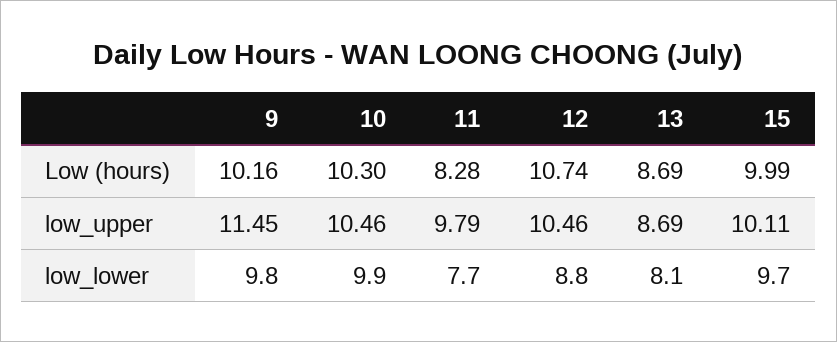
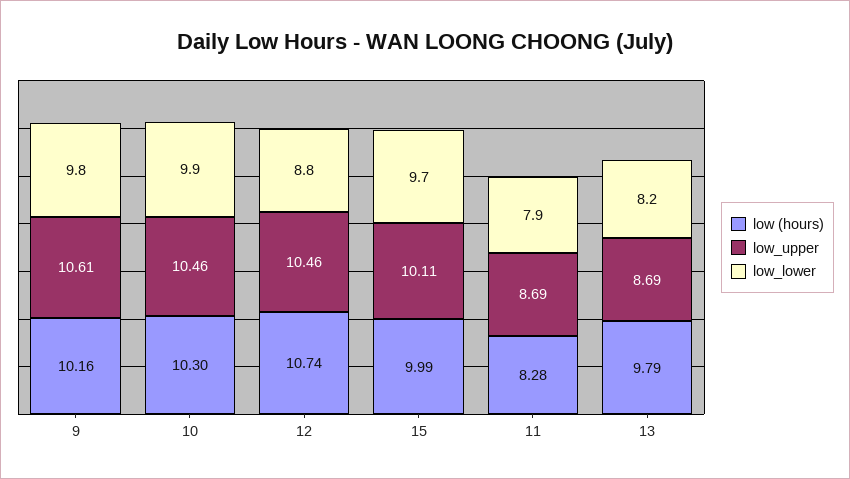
  {
    "Low (hours)": {
      "9": 10.16,
      "10": 10.3,
      "11": 8.28,
      "12": 10.74,
-     "13": 8.69,
+     "13": 9.79,
      "15": 9.99
    },
    "low_upper": {
-     "9": 11.45,
+     "9": 10.61,
      "10": 10.46,
-     "11": 9.79,
+     "11": 8.69,
      "12": 10.46,
      "13": 8.69,
      "15": 10.11
    },
    "low_lower": {
      "9": 9.8,
      "10": 9.9,
-     "11": 7.7,
+     "11": 7.9,
      "12": 8.8,
-     "13": 8.1,
+     "13": 8.2,
      "15": 9.7
    }
  }

